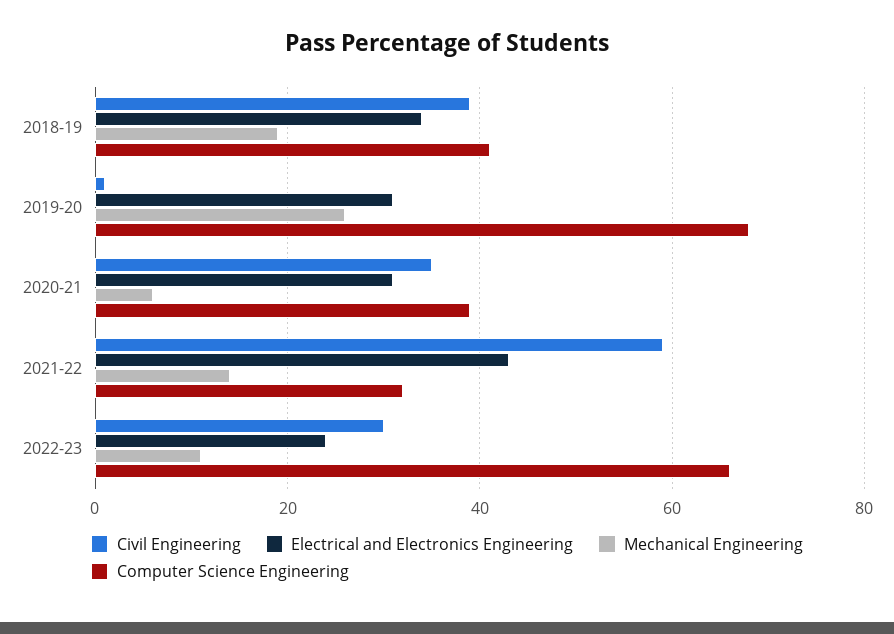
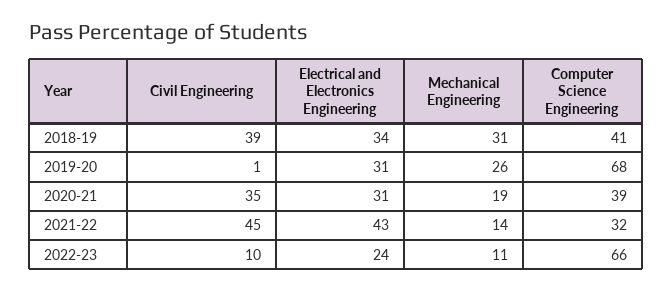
  {
    "Civil Engineering": {
      "2018-19": 39,
      "2019-20": 1,
      "2020-21": 35,
-     "2021-22": 60,
+     "2021-22": 45,
-     "2022-23": 30
+     "2022-23": 10
    },
    "Electrical and Electronics Engineering": {
      "2018-19": 34,
      "2019-20": 31,
      "2020-21": 31,
      "2021-22": 43,
      "2022-23": 24
    },
    "Mechanical Engineering": {
-     "2018-19": 20,
+     "2018-19": 31,
      "2019-20": 26,
-     "2020-21": 5,
+     "2020-21": 19,
      "2021-22": 14,
      "2022-23": 11
    },
    "Computer Science Engineering": {
      "2018-19": 41,
      "2019-20": 68,
      "2020-21": 39,
      "2021-22": 32,
      "2022-23": 66
    }
  }

